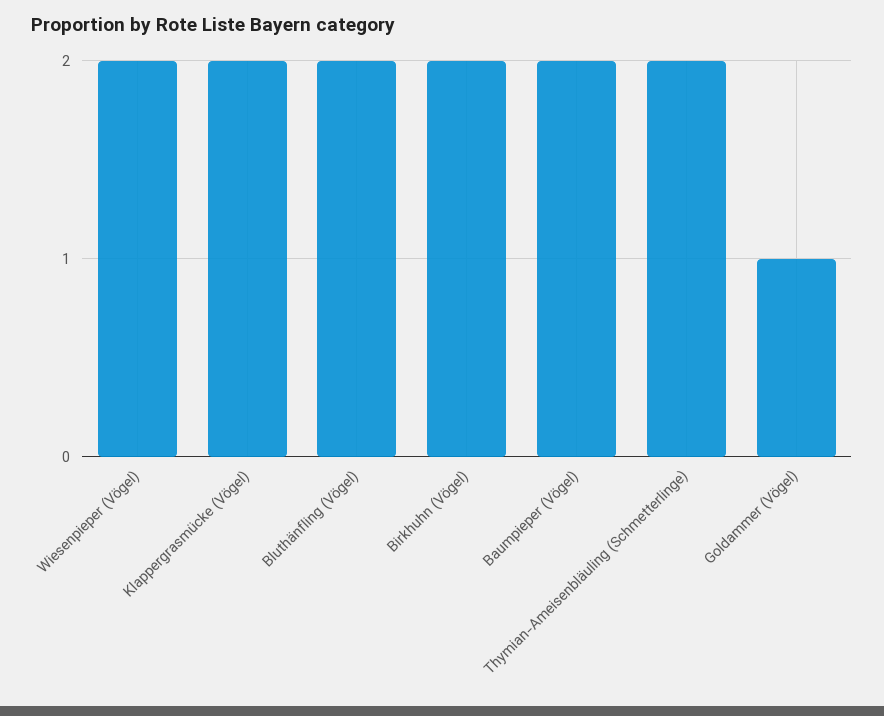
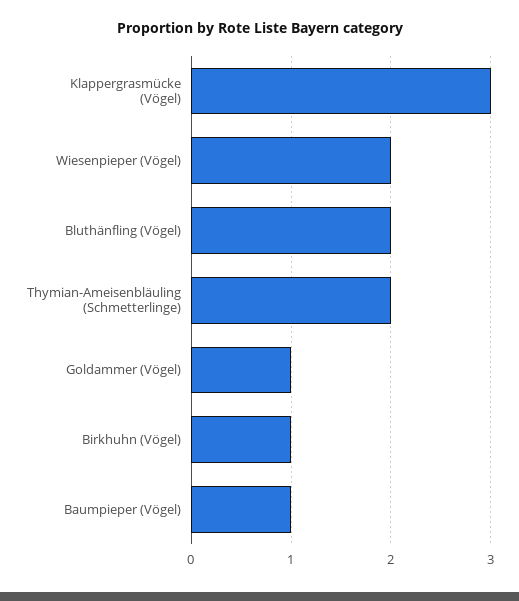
  {
    "Wiesenpieper (Vögel)": 2,
-   "Klappergrasmücke (Vögel)": 2,
+   "Klappergrasmücke (Vögel)": 3,
    "Bluthänfling (Vögel)": 2,
-   "Birkhuhn (Vögel)": 2,
+   "Birkhuhn (Vögel)": 1,
-   "Baumpieper (Vögel)": 2,
+   "Baumpieper (Vögel)": 1,
    "Thymian-Ameisenbläuling (Schmetterlinge)": 2,
    "Goldammer (Vögel)": 1
  }

